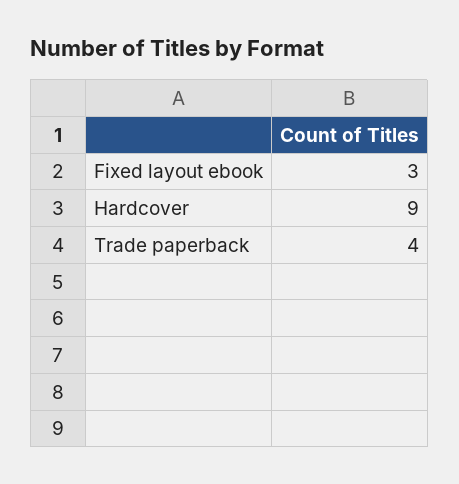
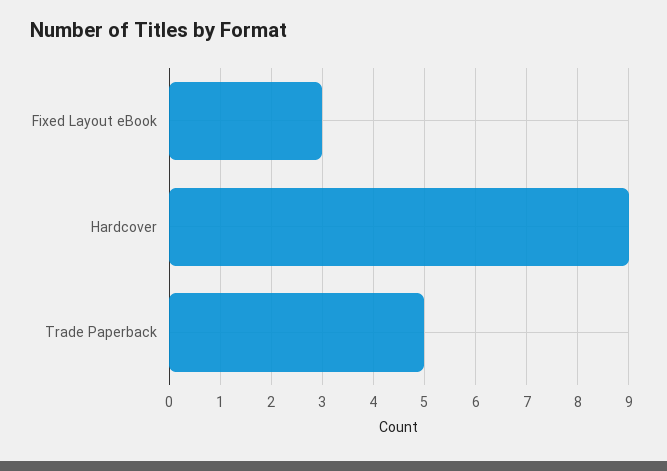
  {
    "Fixed layout ebook": 3,
    "Hardcover": 9,
-   "Trade paperback": 4
+   "Trade paperback": 5
  }

